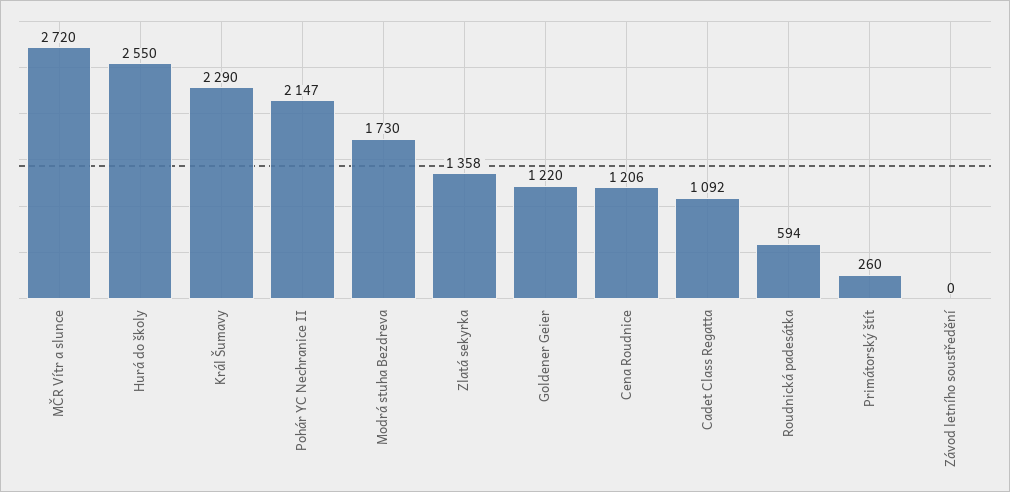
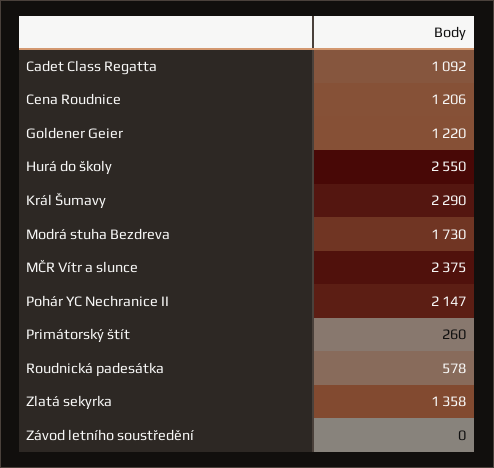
  {
-   "MČR Vítr a slunce": 2720,
+   "MČR Vítr a slunce": 2375,
    "Hurá do školy": 2550,
    "Král Šumavy": 2290,
    "Pohár YC Nechranice II": 2147,
    "Modrá stuha Bezdreva": 1730,
    "Zlatá sekyrka": 1358,
    "Goldener Geier": 1220,
    "Cena Roudnice": 1206,
    "Cadet Class Regatta": 1092,
-   "Roudnická padesátka": 594,
+   "Roudnická padesátka": 578,
    "Primátorský štít": 260,
    "Závod letního soustředění": 0
  }

